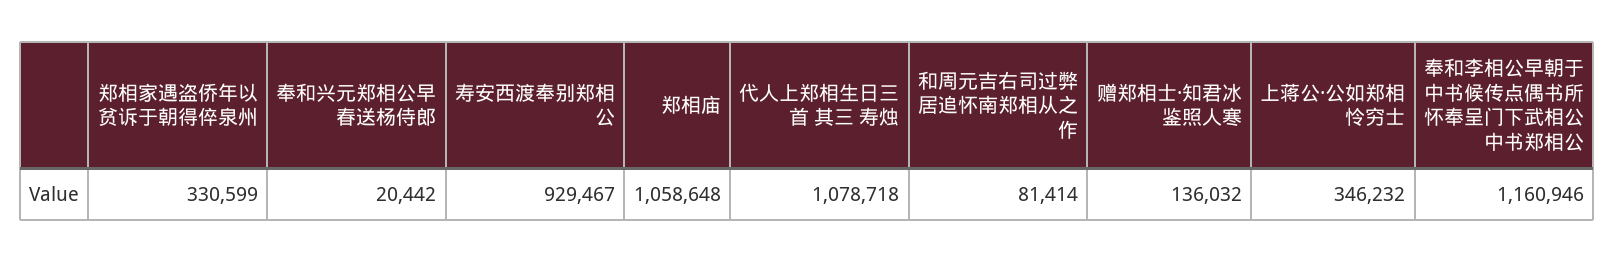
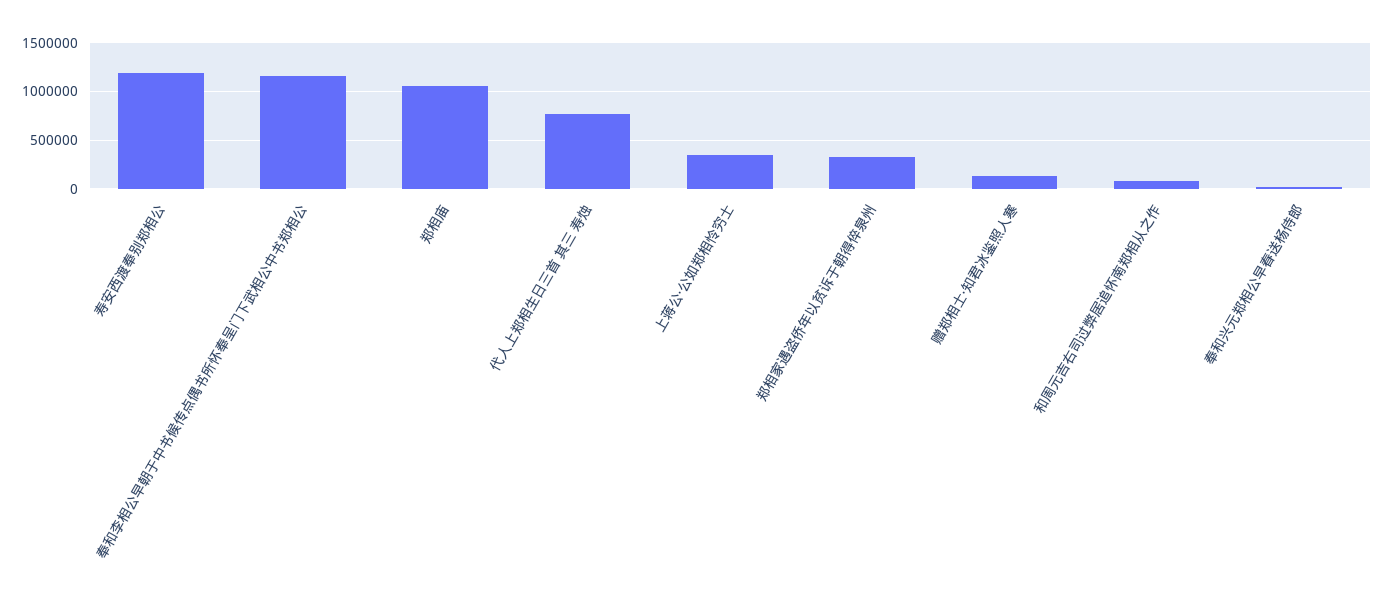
  {
    "郑相家遇盗侨年以贫诉于朝得倅泉州": 330599,
    "奉和兴元郑相公早春送杨侍郎": 20442,
-   "寿安西渡奉别郑相公": 929467,
+   "寿安西渡奉别郑相公": 1200000,
    "郑相庙": 1058648,
-   "代人上郑相生日三首 其三 寿烛": 1078718,
+   "代人上郑相生日三首 其三 寿烛": 800000,
    "和周元吉右司过弊居追怀南郑相从之作": 81414,
    "赠郑相士·知君冰鉴照人寒": 136032,
    "上蒋公·公如郑相怜穷士": 346232,
    "奉和李相公早朝于中书候传点偶书所怀奉呈门下武相公中书郑相公": 1160946
  }

